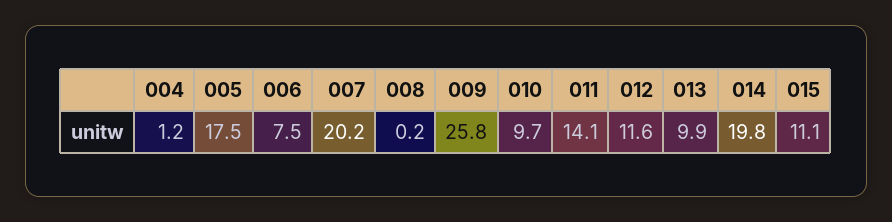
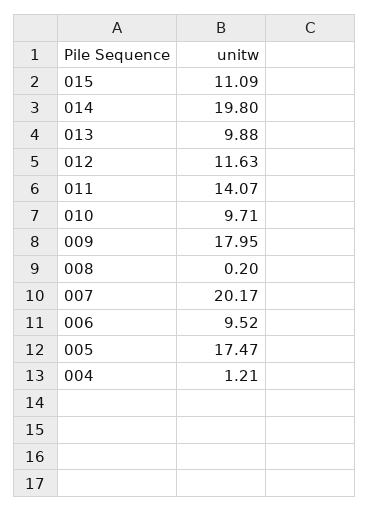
  {
    "004": 1.21,
    "005": 17.47,
-   "006": 7.5,
+   "006": 9.52,
    "007": 20.17,
    "008": 0.2,
-   "009": 25.8,
+   "009": 17.95,
    "010": 9.71,
    "011": 14.07,
    "012": 11.63,
    "013": 9.88,
    "014": 19.8,
    "015": 11.09
  }

